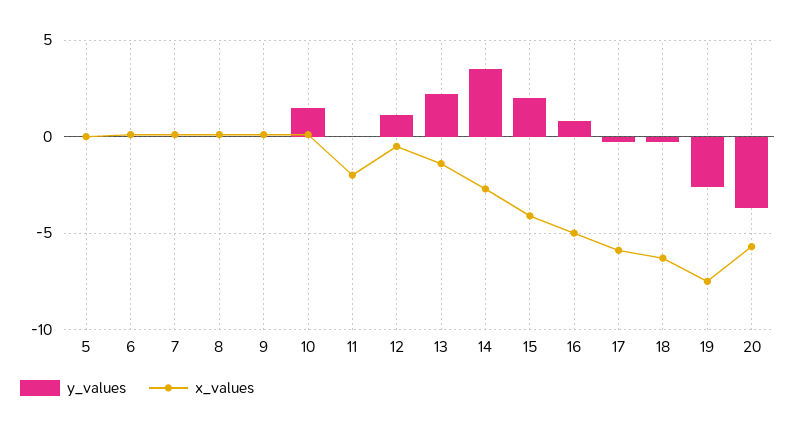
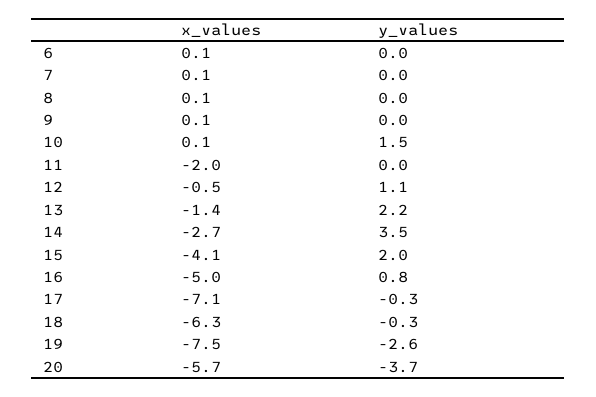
  {
    "y_values": {
-     "5": 0,
      "6": 0,
      "7": 0,
      "8": 0,
      "9": 0,
      "10": 1.5,
      "11": 0,
      "12": 1.1,
      "13": 2.2,
      "14": 3.5,
      "15": 2,
      "16": 0.8,
      "17": -0.3,
      "18": -0.3,
      "19": -2.6,
      "20": -3.7
    },
    "x_values": {
-     "5": 0,
      "6": 0.1,
      "7": 0.1,
      "8": 0.1,
      "9": 0.1,
      "10": 0.1,
      "11": -2,
      "12": -0.5,
      "13": -1.4,
      "14": -2.7,
      "15": -4.1,
      "16": -5,
-     "17": -6,
+     "17": -7.1,
      "18": -6.3,
      "19": -7.5,
      "20": -5.7
    }
  }

